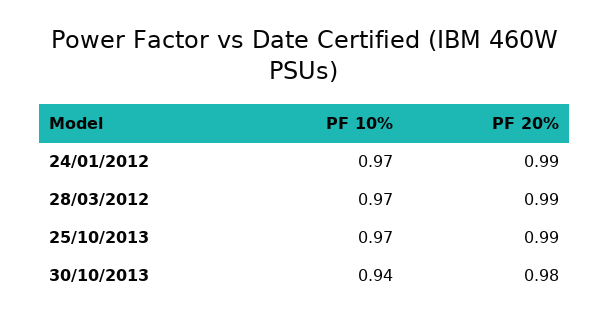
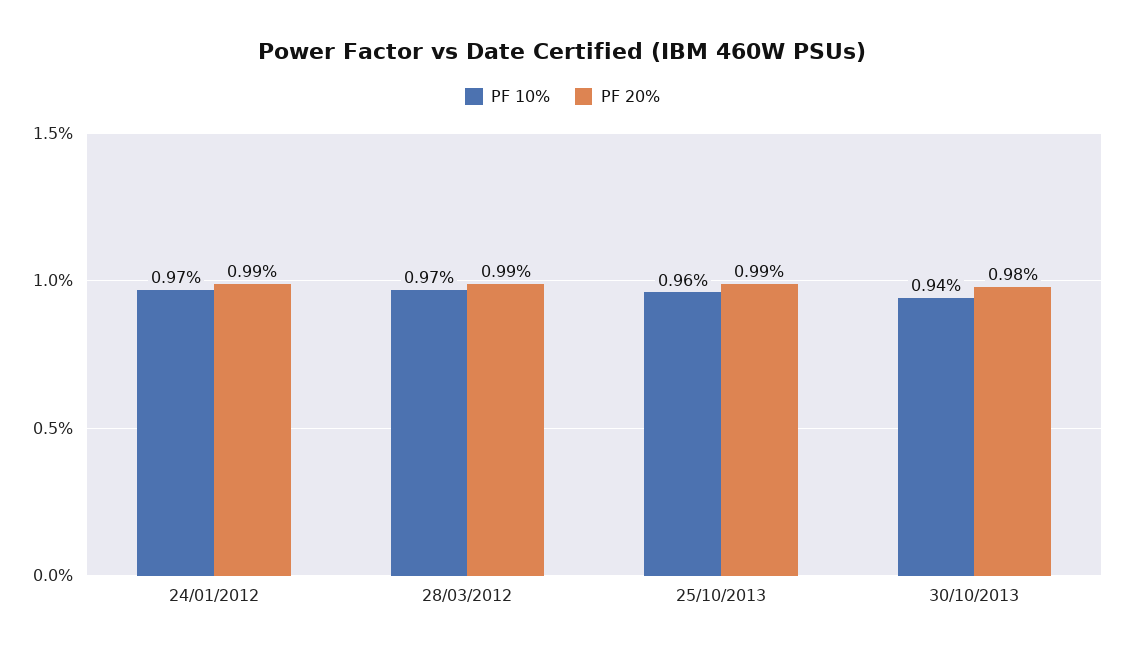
  {
    "PF 10%": {
      "24/01/2012": 0.97,
      "28/03/2012": 0.97,
-     "25/10/2013": 0.97,
+     "25/10/2013": 0.96,
      "30/10/2013": 0.94
    },
    "PF 20%": {
      "24/01/2012": 0.99,
      "28/03/2012": 0.99,
      "25/10/2013": 0.99,
      "30/10/2013": 0.98
    }
  }

